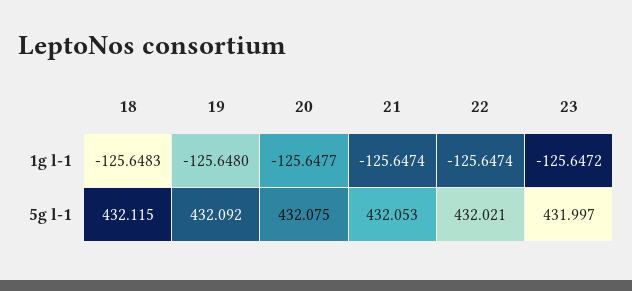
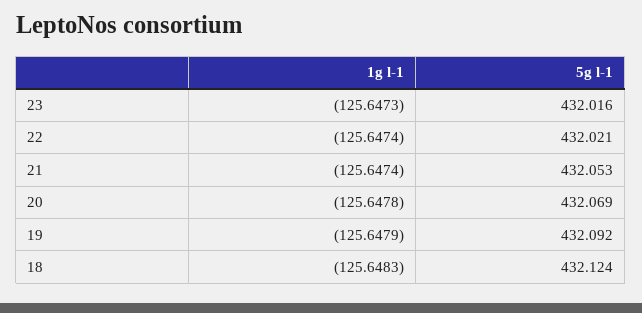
  {
    "18": {
      "1g l-1": -125.6483,
-     "5g l-1": 432.115
+     "5g l-1": 432.124
    },
    "19": {
-     "1g l-1": -125.648,
+     "1g l-1": -125.6479,
      "5g l-1": 432.092
    },
    "20": {
-     "1g l-1": -125.6477,
+     "1g l-1": -125.6478,
-     "5g l-1": 432.075
+     "5g l-1": 432.069
    },
    "21": {
      "1g l-1": -125.6474,
      "5g l-1": 432.053
    },
    "22": {
      "1g l-1": -125.6474,
      "5g l-1": 432.021
    },
    "23": {
-     "1g l-1": -125.6472,
+     "1g l-1": -125.6473,
-     "5g l-1": 431.997
+     "5g l-1": 432.016
    }
  }

